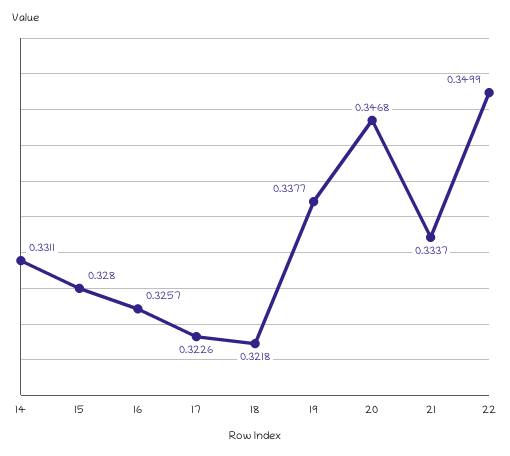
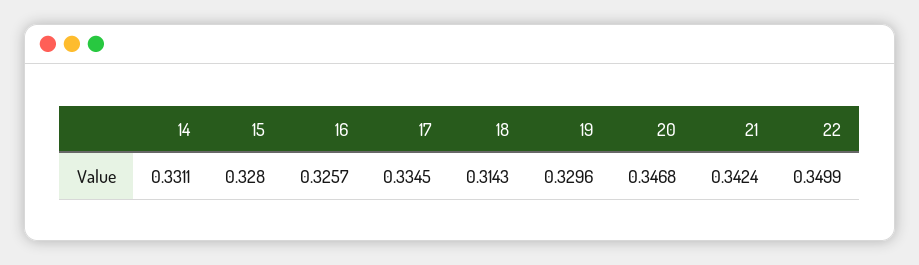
  {
    "14": 0.3311,
    "15": 0.328,
    "16": 0.3257,
-   "17": 0.3226,
+   "17": 0.3345,
-   "18": 0.3218,
+   "18": 0.3143,
-   "19": 0.3377,
+   "19": 0.3296,
    "20": 0.3468,
-   "21": 0.3337,
+   "21": 0.3424,
    "22": 0.3499
  }

